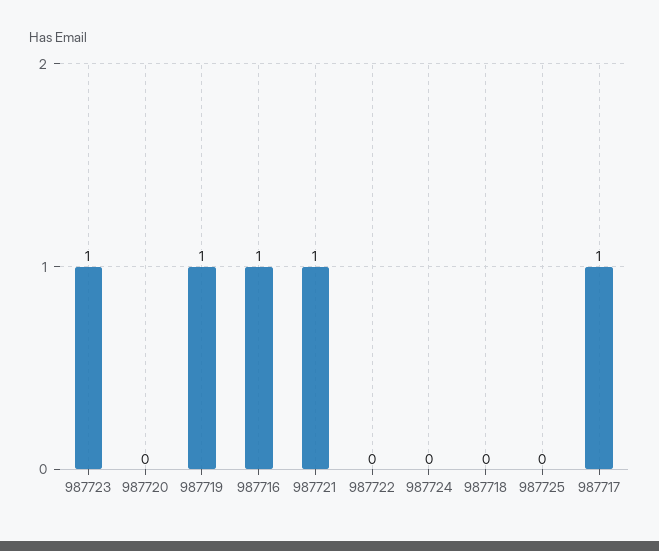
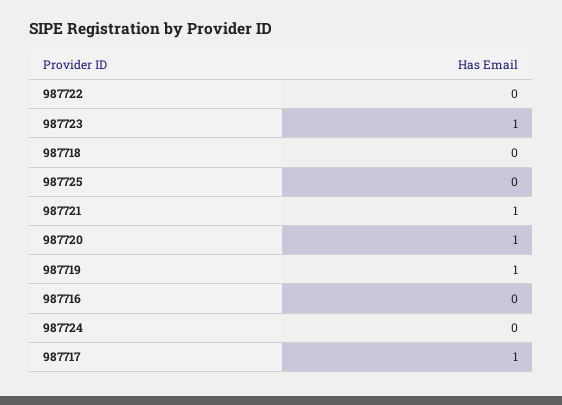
  {
    "987723": 1,
-   "987720": 0,
+   "987720": 1,
    "987719": 1,
-   "987716": 1,
+   "987716": 0,
    "987721": 1,
    "987722": 0,
    "987724": 0,
    "987718": 0,
    "987725": 0,
    "987717": 1
  }

